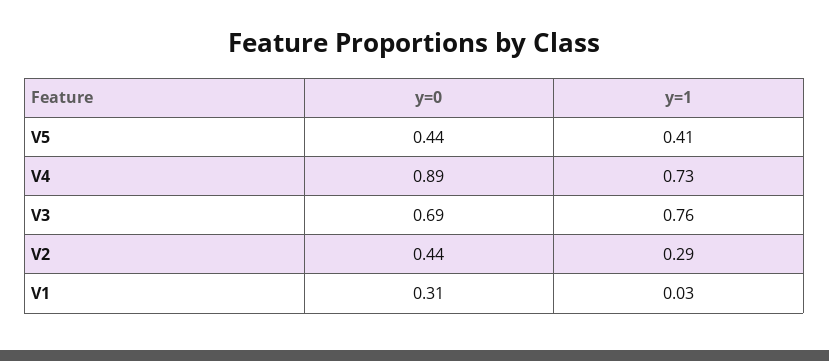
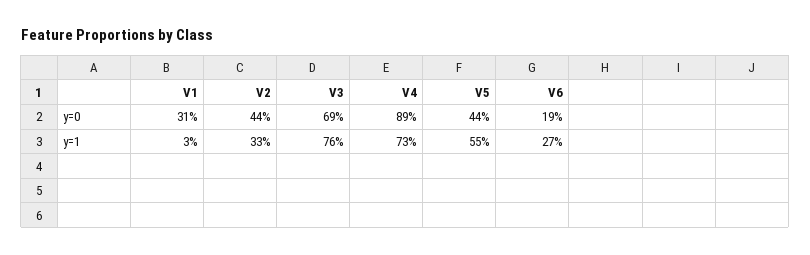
  {
    "y=0": {
      "V5": 0.44,
      "V4": 0.89,
      "V3": 0.69,
      "V2": 0.44,
-     "V1": 0.31
+     "V1": 0.31,
+     "V6": 0.19
    },
    "y=1": {
-     "V5": 0.41,
+     "V5": 0.55,
      "V4": 0.73,
      "V3": 0.76,
-     "V2": 0.29,
+     "V2": 0.33,
-     "V1": 0.03
+     "V1": 0.03,
+     "V6": 0.27
    }
  }

